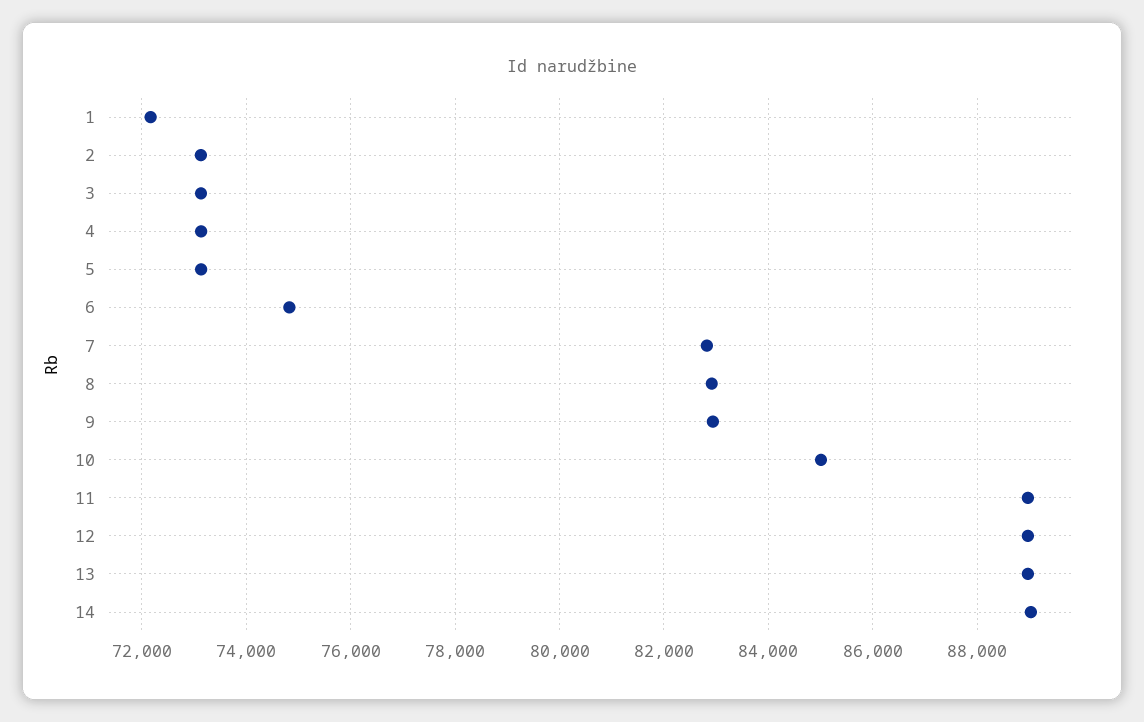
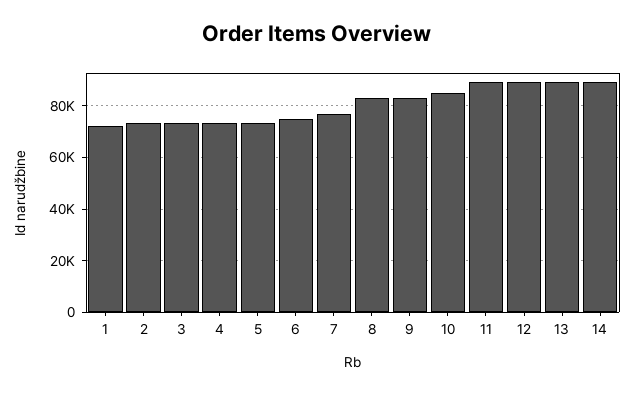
  {
    "1": 72200,
    "2": 73200,
    "3": 73200,
    "4": 73200,
    "5": 73200,
    "6": 74800,
-   "7": 82800,
+   "7": 77500,
    "8": 83000,
    "9": 83000,
    "10": 85000,
    "11": 89000,
    "12": 89000,
    "13": 89000,
    "14": 89000
  }

